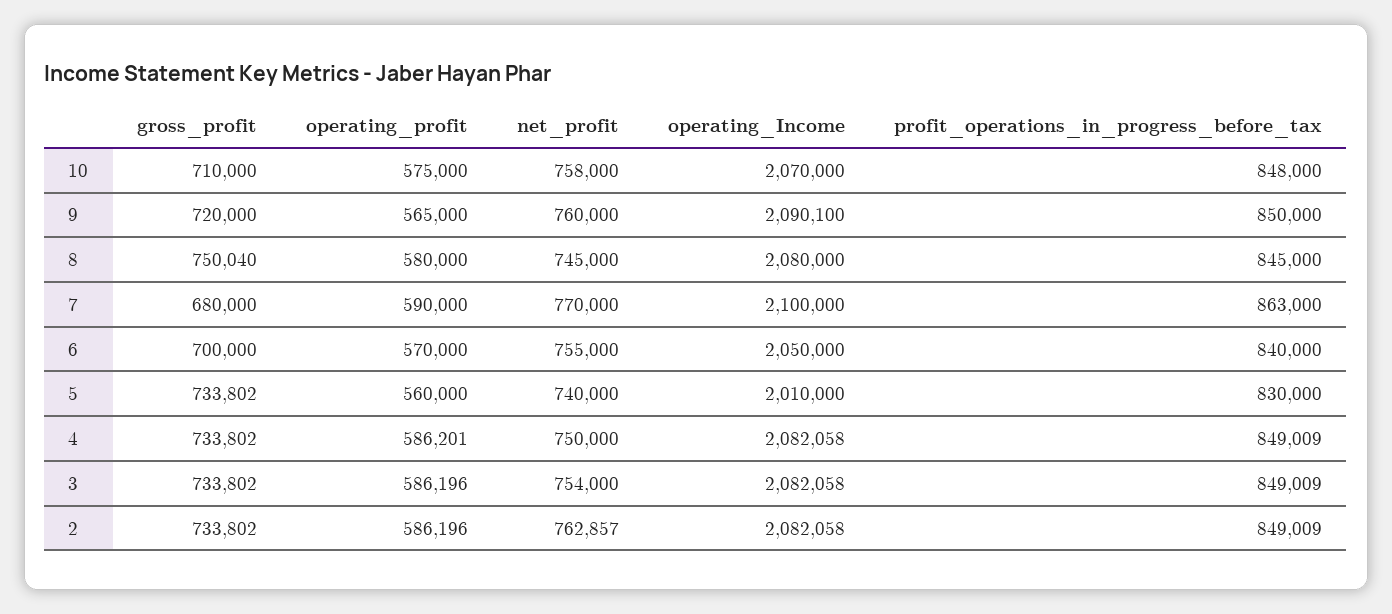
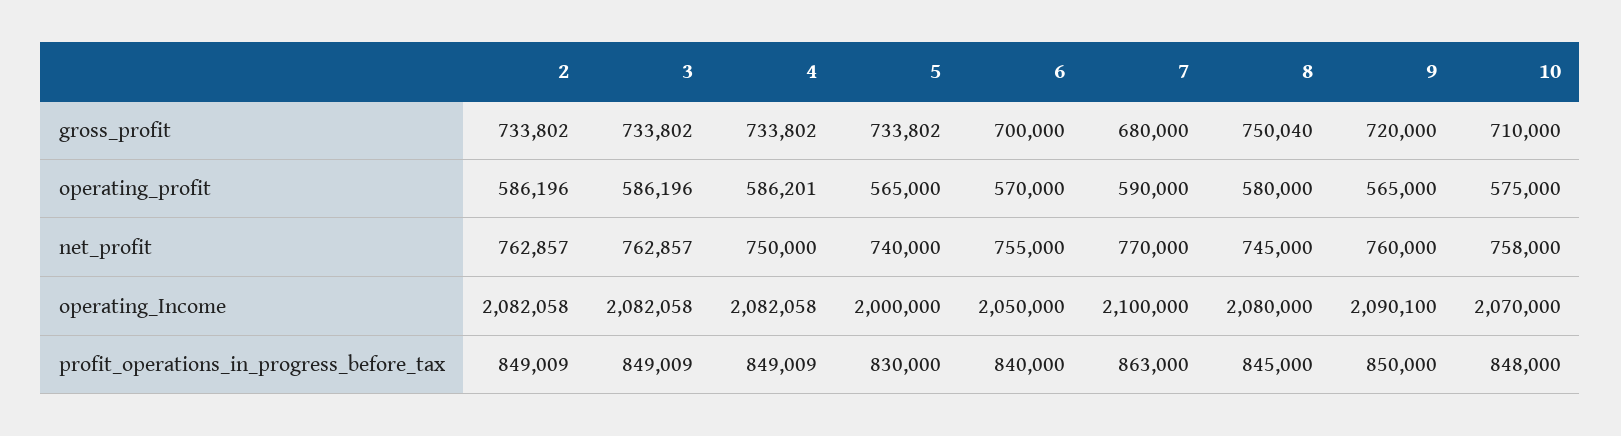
  {
    "gross_profit": {
      "10": 710000,
      "9": 720000,
      "8": 750040,
      "7": 680000,
      "6": 700000,
      "5": 733802,
      "4": 733802,
      "3": 733802,
      "2": 733802
    },
    "operating_profit": {
      "10": 575000,
      "9": 565000,
      "8": 580000,
      "7": 590000,
      "6": 570000,
-     "5": 560000,
+     "5": 565000,
      "4": 586201,
      "3": 586196,
      "2": 586196
    },
    "net_profit": {
      "10": 758000,
      "9": 760000,
      "8": 745000,
      "7": 770000,
      "6": 755000,
      "5": 740000,
      "4": 750000,
-     "3": 754000,
+     "3": 762857,
      "2": 762857
    },
    "operating_Income": {
      "10": 2070000,
      "9": 2090100,
      "8": 2080000,
      "7": 2100000,
      "6": 2050000,
-     "5": 2010000,
+     "5": 2000000,
      "4": 2082058,
      "3": 2082058,
      "2": 2082058
    },
    "profit_operations_in_progress_before_tax": {
      "10": 848000,
      "9": 850000,
      "8": 845000,
      "7": 863000,
      "6": 840000,
      "5": 830000,
      "4": 849009,
      "3": 849009,
      "2": 849009
    }
  }

